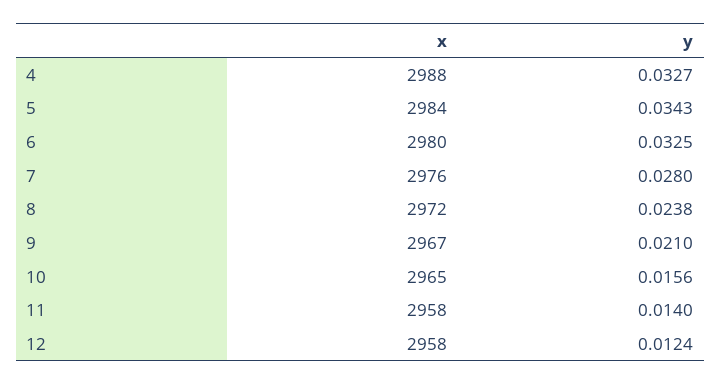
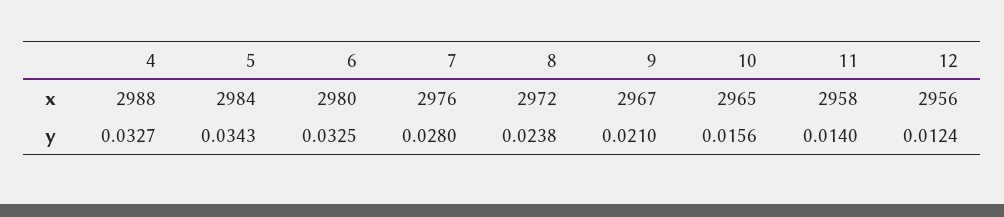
  {
    "x": {
      "4": 2988,
      "5": 2984,
      "6": 2980,
      "7": 2976,
      "8": 2972,
      "9": 2967,
      "10": 2965,
      "11": 2958,
-     "12": 2958
+     "12": 2956
    },
    "y": {
      "4": 0.0327,
      "5": 0.0343,
      "6": 0.0325,
      "7": 0.028,
      "8": 0.0238,
      "9": 0.021,
      "10": 0.0156,
      "11": 0.014,
      "12": 0.0124
    }
  }

